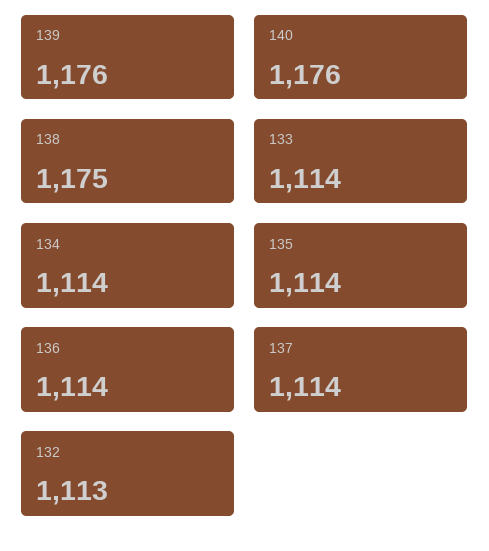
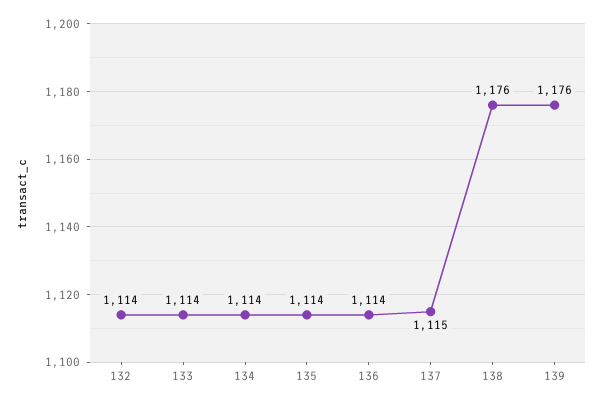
  {
    "139": 1176,
-   "140": 1176,
-   "138": 1175,
+   "138": 1176,
    "133": 1114,
    "134": 1114,
    "135": 1114,
    "136": 1114,
-   "137": 1114,
+   "137": 1115,
-   "132": 1113
+   "132": 1114
  }

